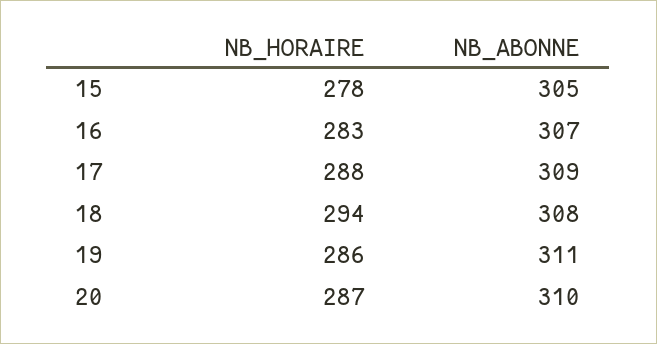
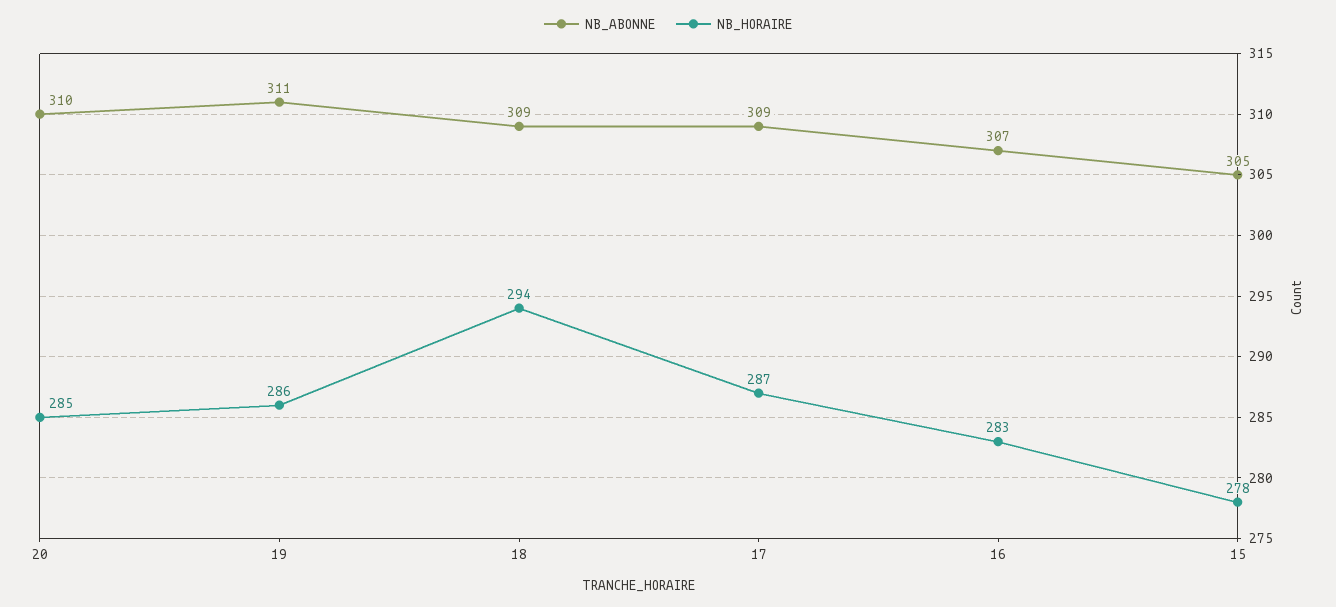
  {
    "NB_HORAIRE": {
      "15": 278,
      "16": 283,
-     "17": 288,
+     "17": 287,
      "18": 294,
      "19": 286,
-     "20": 287
+     "20": 285
    },
    "NB_ABONNE": {
      "15": 305,
      "16": 307,
      "17": 309,
-     "18": 308,
+     "18": 309,
      "19": 311,
      "20": 310
    }
  }

